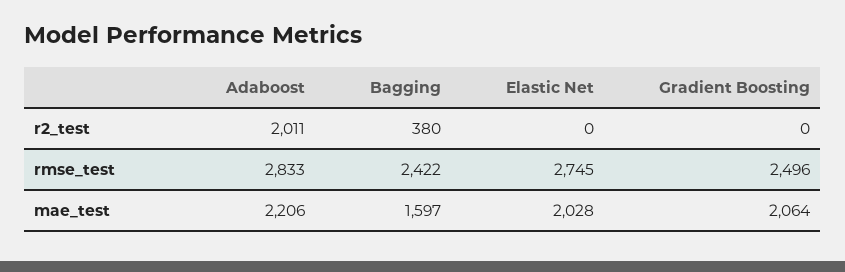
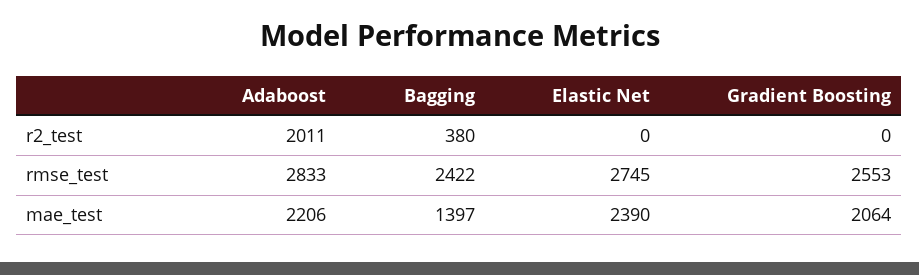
  {
    "Adaboost": {
      "r2_test": 2011,
      "rmse_test": 2833,
      "mae_test": 2206
    },
    "Bagging": {
      "r2_test": 380,
      "rmse_test": 2422,
-     "mae_test": 1597
+     "mae_test": 1397
    },
    "Elastic Net": {
      "r2_test": 0,
      "rmse_test": 2745,
-     "mae_test": 2028
+     "mae_test": 2390
    },
    "Gradient Boosting": {
      "r2_test": 0,
-     "rmse_test": 2496,
+     "rmse_test": 2553,
      "mae_test": 2064
    }
  }

